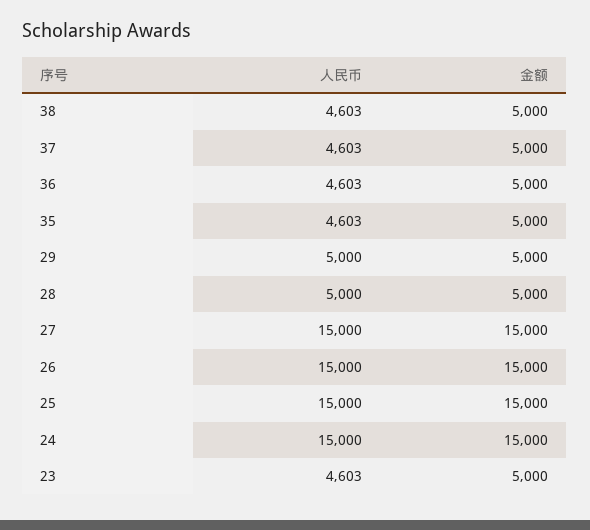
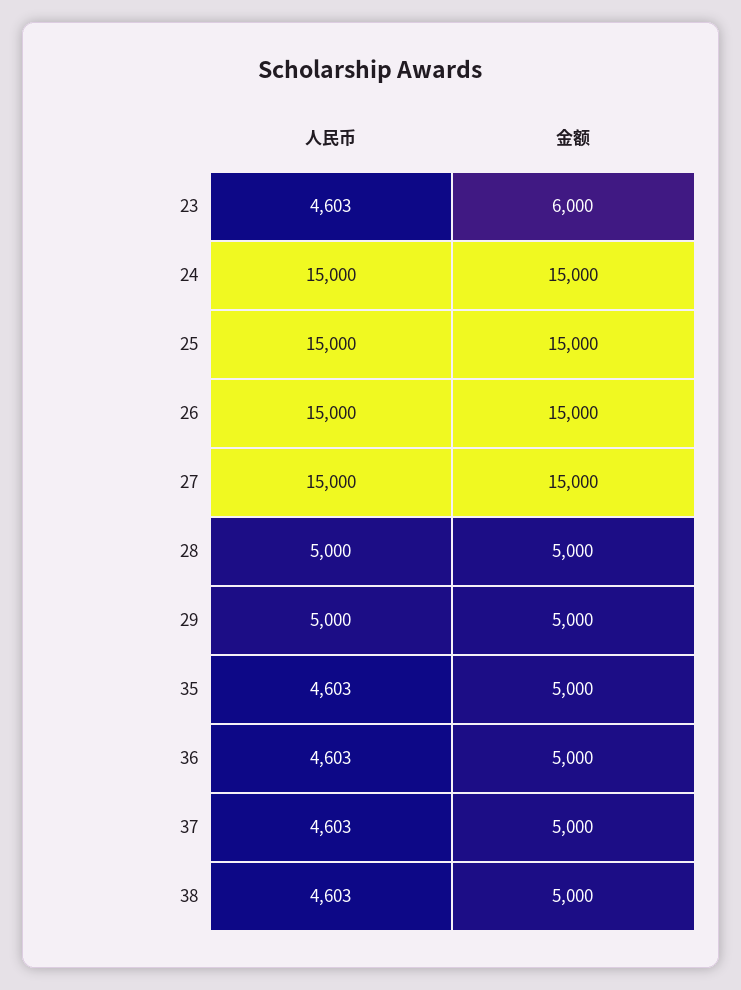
  {
    "人民币": {
      "38": 4603,
      "37": 4603,
      "36": 4603,
      "35": 4603,
      "29": 5000,
      "28": 5000,
      "27": 15000,
      "26": 15000,
      "25": 15000,
      "24": 15000,
      "23": 4603
    },
    "金额": {
      "38": 5000,
      "37": 5000,
      "36": 5000,
      "35": 5000,
      "29": 5000,
      "28": 5000,
      "27": 15000,
      "26": 15000,
      "25": 15000,
      "24": 15000,
-     "23": 5000
+     "23": 6000
    }
  }

